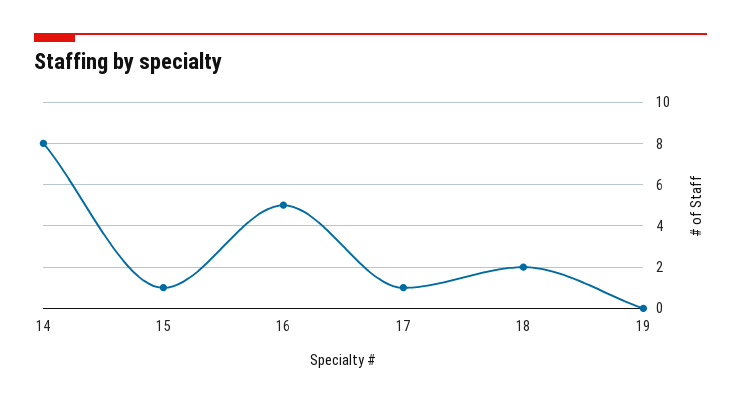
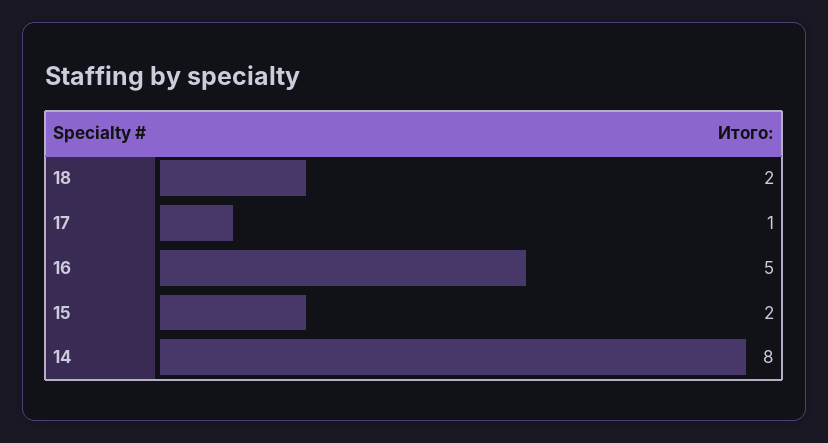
  {
    "14": 8,
-   "15": 1,
+   "15": 2,
    "16": 5,
    "17": 1,
-   "18": 2,
+   "18": 2
-   "19": 0
  }

